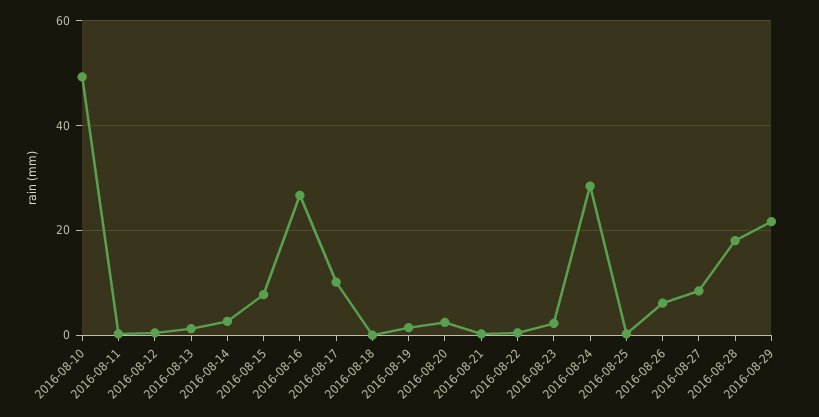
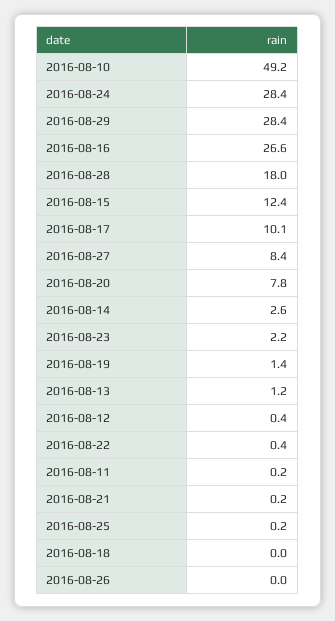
  {
    "2016-08-10": 49.2,
    "2016-08-11": 0.2,
    "2016-08-12": 0.4,
    "2016-08-13": 1.2,
    "2016-08-14": 2.6,
-   "2016-08-15": 8,
+   "2016-08-15": 12.4,
    "2016-08-16": 26.6,
    "2016-08-17": 10.1,
    "2016-08-18": 0,
    "2016-08-19": 1.4,
-   "2016-08-20": 2,
+   "2016-08-20": 7.8,
    "2016-08-21": 0.2,
    "2016-08-22": 0.4,
    "2016-08-23": 2.2,
    "2016-08-24": 28.4,
    "2016-08-25": 0.2,
-   "2016-08-26": 6,
+   "2016-08-26": 0,
    "2016-08-27": 8.4,
    "2016-08-28": 18,
-   "2016-08-29": 22
+   "2016-08-29": 28.4
  }

